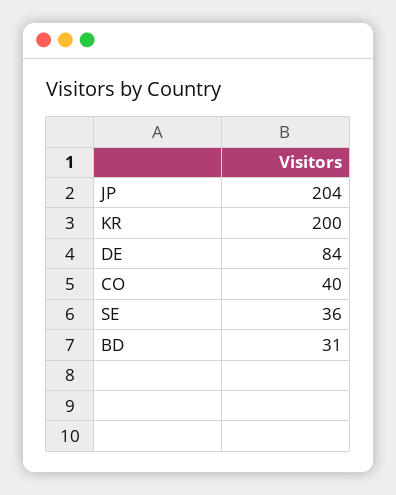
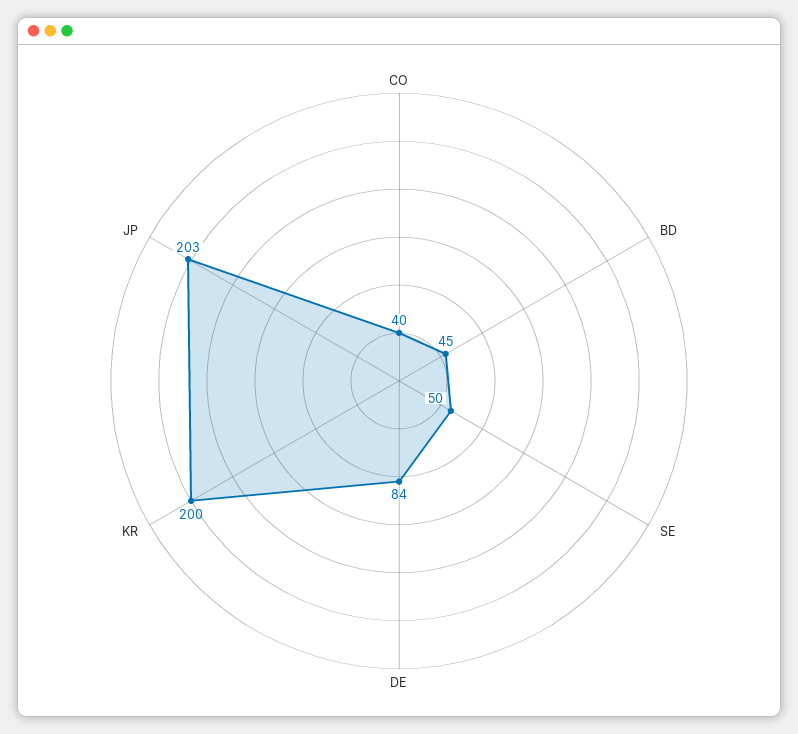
  {
-   "JP": 204,
+   "JP": 203,
    "KR": 200,
    "DE": 84,
    "CO": 40,
-   "SE": 36,
+   "SE": 50,
-   "BD": 31
+   "BD": 45
  }

